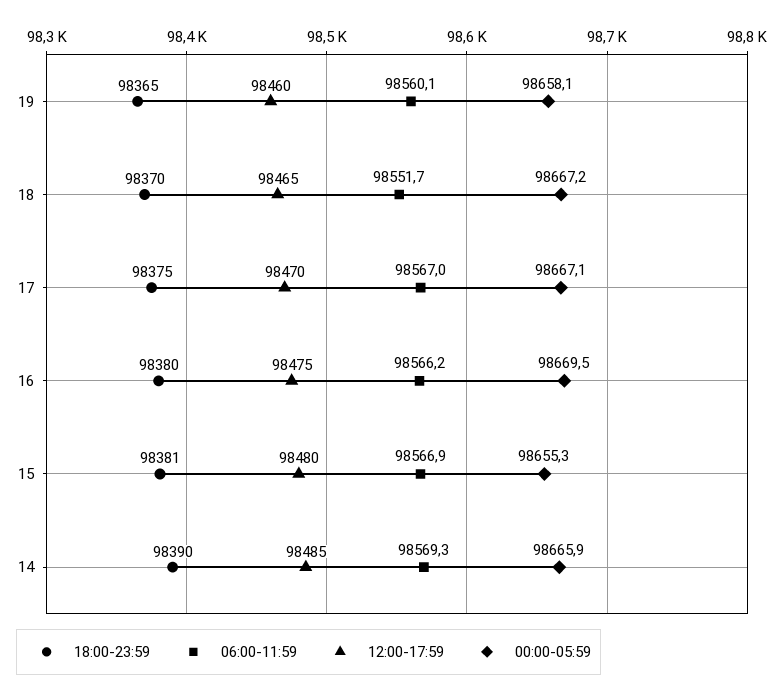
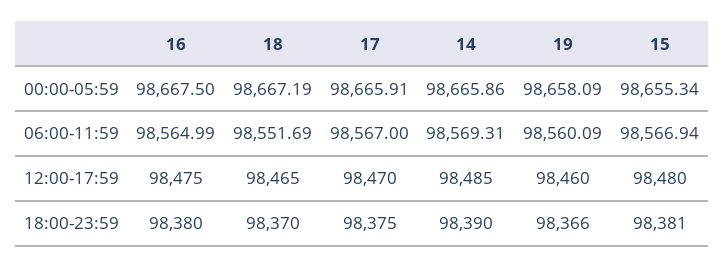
  {
    "18:00-23:59": {
-     "19": 98365,
+     "19": 98366,
      "18": 98370,
      "17": 98375,
      "16": 98380,
      "15": 98381,
      "14": 98390
    },
    "06:00-11:59": {
      "19": 98560.09,
      "18": 98551.69,
      "17": 98567,
-     "16": 98566.2,
+     "16": 98564.99,
      "15": 98566.94,
      "14": 98569.31
    },
    "12:00-17:59": {
      "19": 98460,
      "18": 98465,
      "17": 98470,
      "16": 98475,
      "15": 98480,
      "14": 98485
    },
    "00:00-05:59": {
      "19": 98658.09,
      "18": 98667.19,
-     "17": 98667.1,
+     "17": 98665.91,
-     "16": 98669.5,
+     "16": 98667.5,
      "15": 98655.34,
      "14": 98665.86
    }
  }

